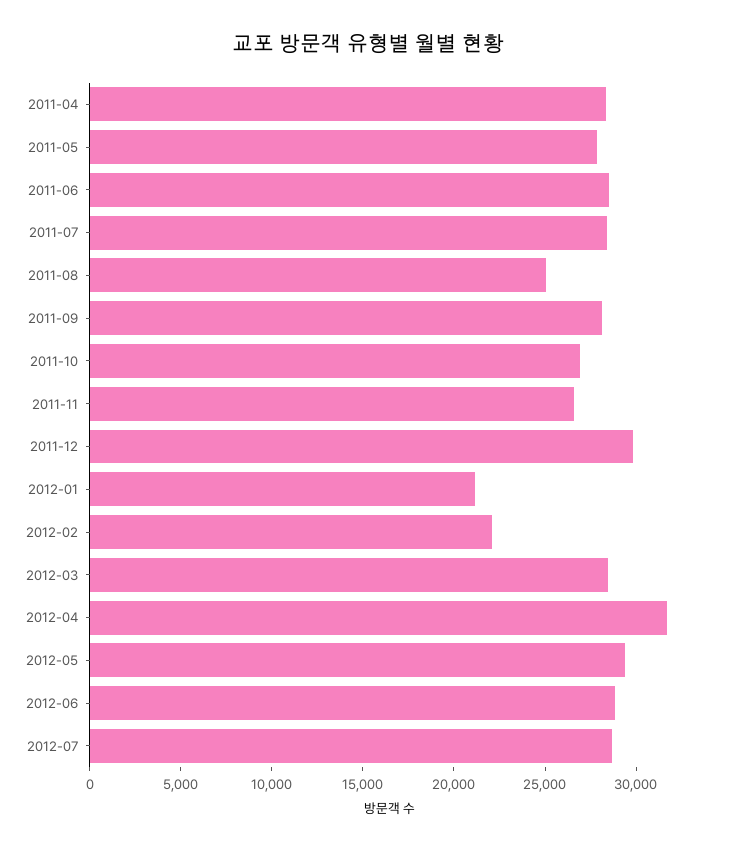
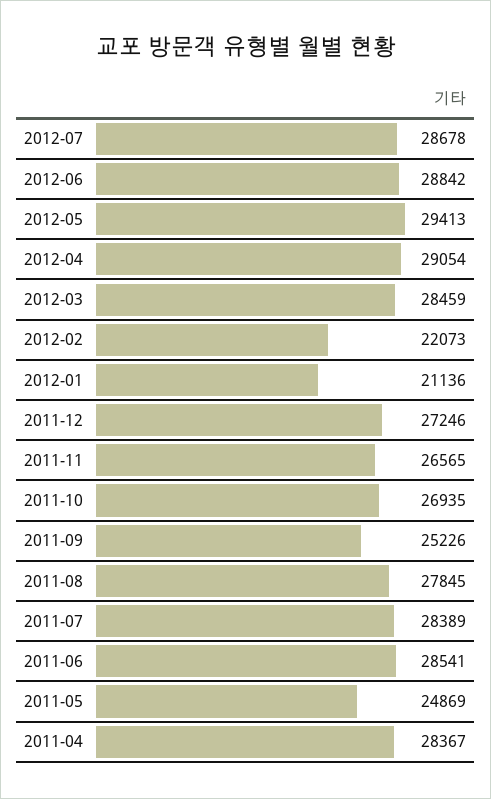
  {
    "2011-04": 28367,
-   "2011-05": 28000,
+   "2011-05": 24869,
    "2011-06": 28541,
    "2011-07": 28389,
-   "2011-08": 25000,
+   "2011-08": 27845,
-   "2011-09": 28000,
+   "2011-09": 25226,
    "2011-10": 26935,
    "2011-11": 26565,
-   "2011-12": 30000,
+   "2011-12": 27246,
    "2012-01": 21136,
    "2012-02": 22073,
    "2012-03": 28459,
-   "2012-04": 32000,
+   "2012-04": 29054,
    "2012-05": 29413,
    "2012-06": 28842,
    "2012-07": 28678
  }

